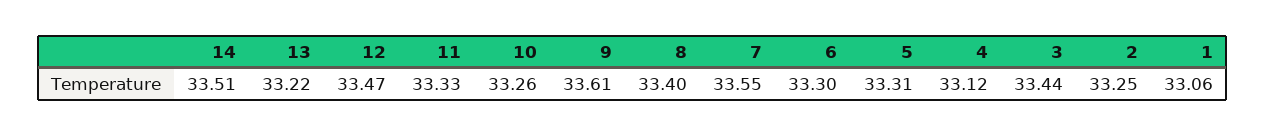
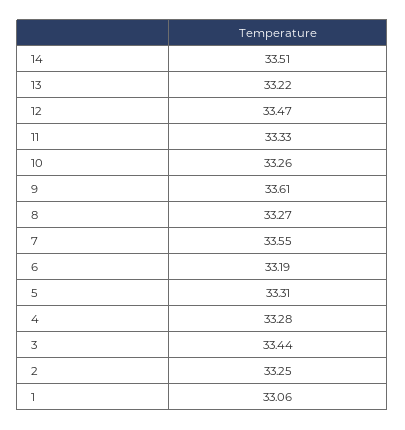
  {
    "14": 33.51,
    "13": 33.22,
    "12": 33.47,
    "11": 33.33,
    "10": 33.26,
    "9": 33.61,
-   "8": 33.4,
+   "8": 33.27,
    "7": 33.55,
-   "6": 33.3,
+   "6": 33.19,
    "5": 33.31,
-   "4": 33.12,
+   "4": 33.28,
    "3": 33.44,
    "2": 33.25,
    "1": 33.06
  }

